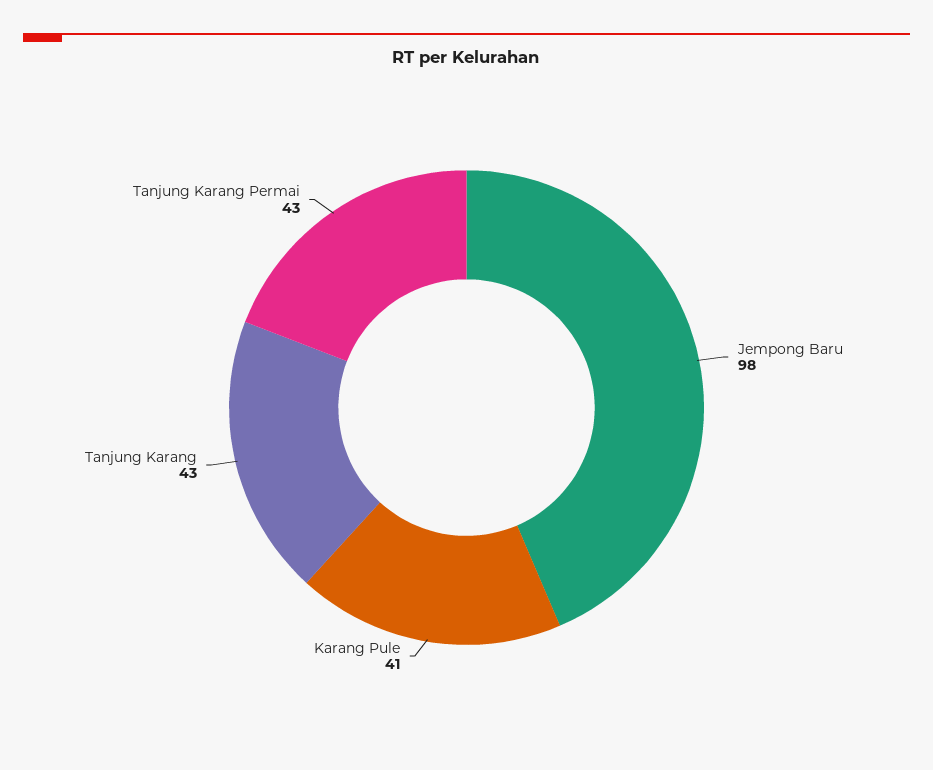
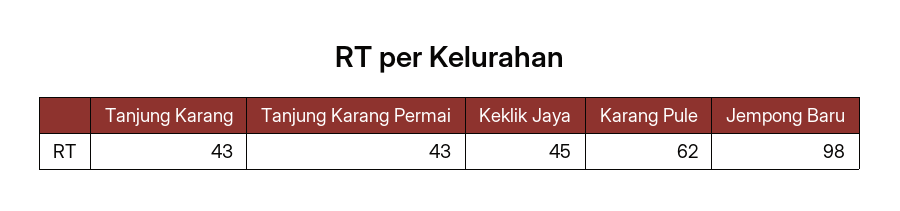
  {
    "Jempong Baru": 98,
-   "Karang Pule": 41,
+   "Karang Pule": 62,
    "Tanjung Karang": 43,
-   "Tanjung Karang Permai": 43
+   "Tanjung Karang Permai": 43,
+   "Keklik Jaya": 45
  }

